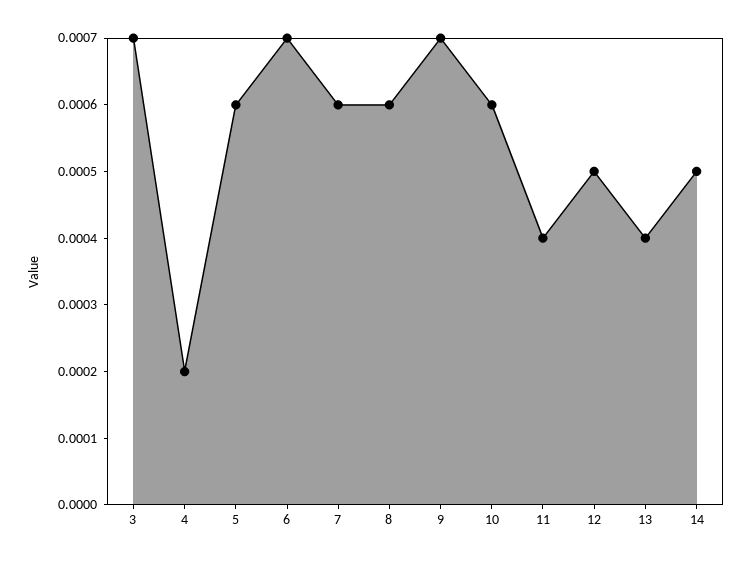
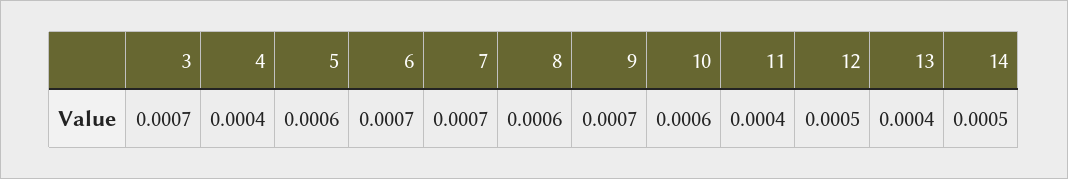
  {
    "3": 0.0007,
-   "4": 0.0002,
+   "4": 0.0004,
    "5": 0.0006,
    "6": 0.0007,
-   "7": 0.0006,
+   "7": 0.0007,
    "8": 0.0006,
    "9": 0.0007,
    "10": 0.0006,
    "11": 0.0004,
    "12": 0.0005,
    "13": 0.0004,
    "14": 0.0005
  }

